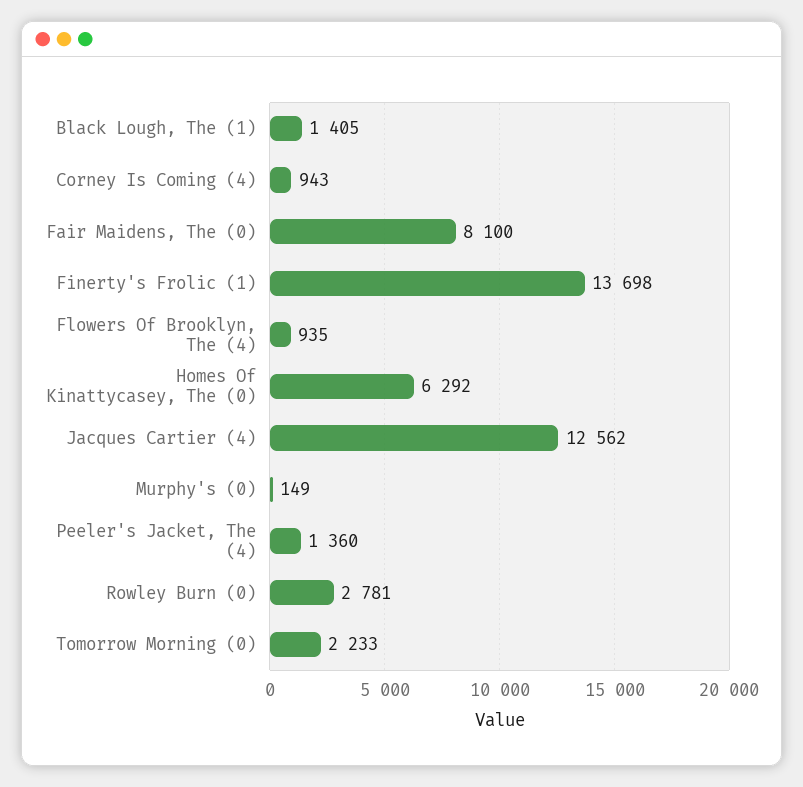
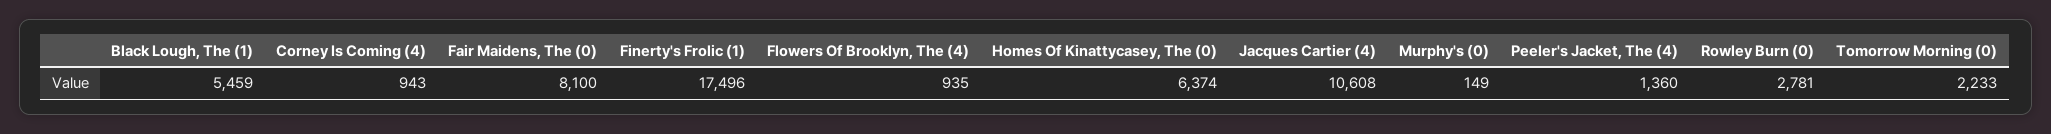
  {
-   "Black Lough, The (1)": 1405,
+   "Black Lough, The (1)": 5459,
    "Corney Is Coming (4)": 943,
    "Fair Maidens, The (0)": 8100,
-   "Finerty's Frolic (1)": 13698,
+   "Finerty's Frolic (1)": 17496,
    "Flowers Of Brooklyn, The (4)": 935,
-   "Homes Of Kinattycasey, The (0)": 6292,
+   "Homes Of Kinattycasey, The (0)": 6374,
-   "Jacques Cartier (4)": 12562,
+   "Jacques Cartier (4)": 10608,
    "Murphy's (0)": 149,
    "Peeler's Jacket, The (4)": 1360,
    "Rowley Burn (0)": 2781,
    "Tomorrow Morning (0)": 2233
  }

